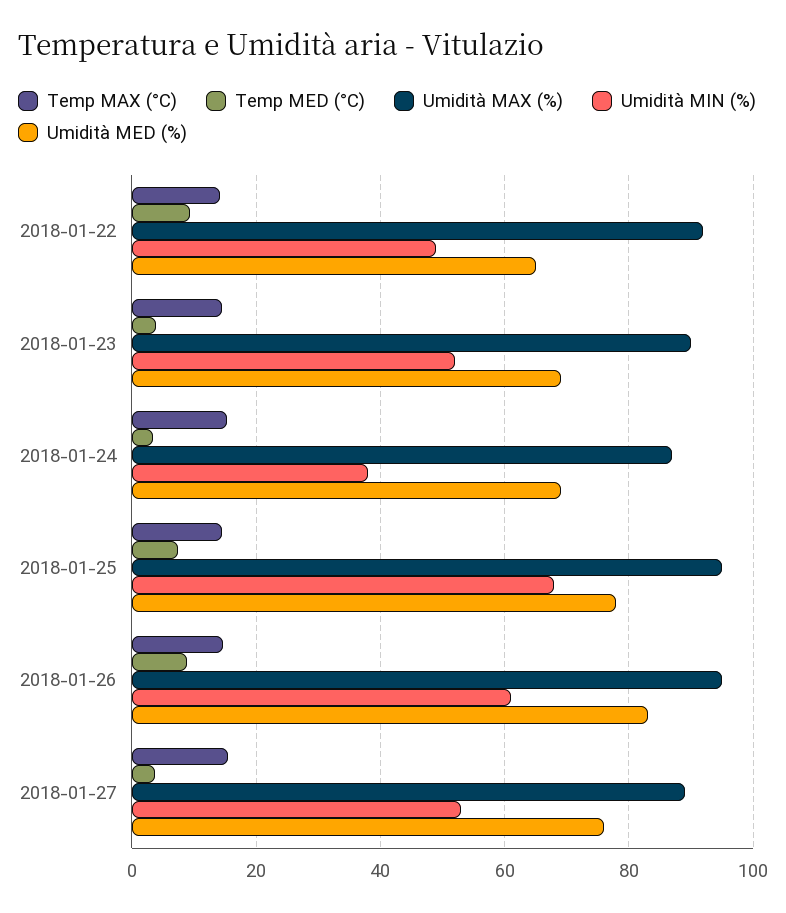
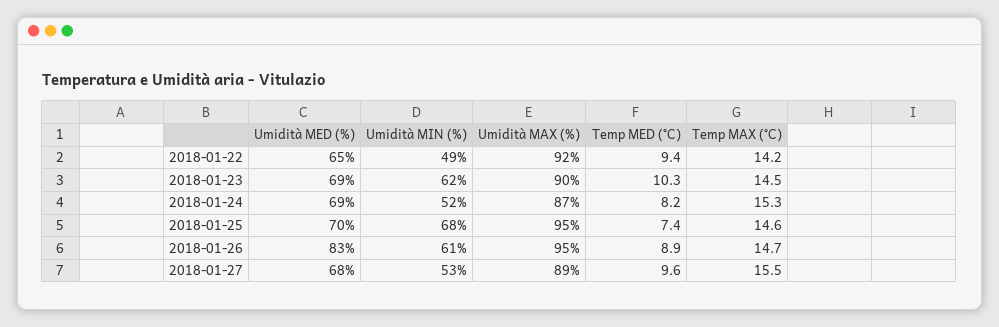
  {
    "Temp MAX (°C)": {
      "2018-01-22": 14.2,
      "2018-01-23": 14.5,
      "2018-01-24": 15.3,
      "2018-01-25": 14.6,
      "2018-01-26": 14.7,
      "2018-01-27": 15.5
    },
    "Temp MED (°C)": {
      "2018-01-22": 9.4,
-     "2018-01-23": 4,
+     "2018-01-23": 10.3,
-     "2018-01-24": 4,
+     "2018-01-24": 8.2,
      "2018-01-25": 7.4,
      "2018-01-26": 8.9,
-     "2018-01-27": 4
+     "2018-01-27": 9.6
    },
    "Umidità MAX (%)": {
      "2018-01-22": 92,
      "2018-01-23": 90,
      "2018-01-24": 87,
      "2018-01-25": 95,
      "2018-01-26": 95,
      "2018-01-27": 89
    },
    "Umidità MIN (%)": {
      "2018-01-22": 49,
-     "2018-01-23": 52,
+     "2018-01-23": 62,
-     "2018-01-24": 38,
+     "2018-01-24": 52,
      "2018-01-25": 68,
      "2018-01-26": 61,
      "2018-01-27": 53
    },
    "Umidità MED (%)": {
      "2018-01-22": 65,
      "2018-01-23": 69,
      "2018-01-24": 69,
-     "2018-01-25": 78,
+     "2018-01-25": 70,
      "2018-01-26": 83,
-     "2018-01-27": 76
+     "2018-01-27": 68
    }
  }

